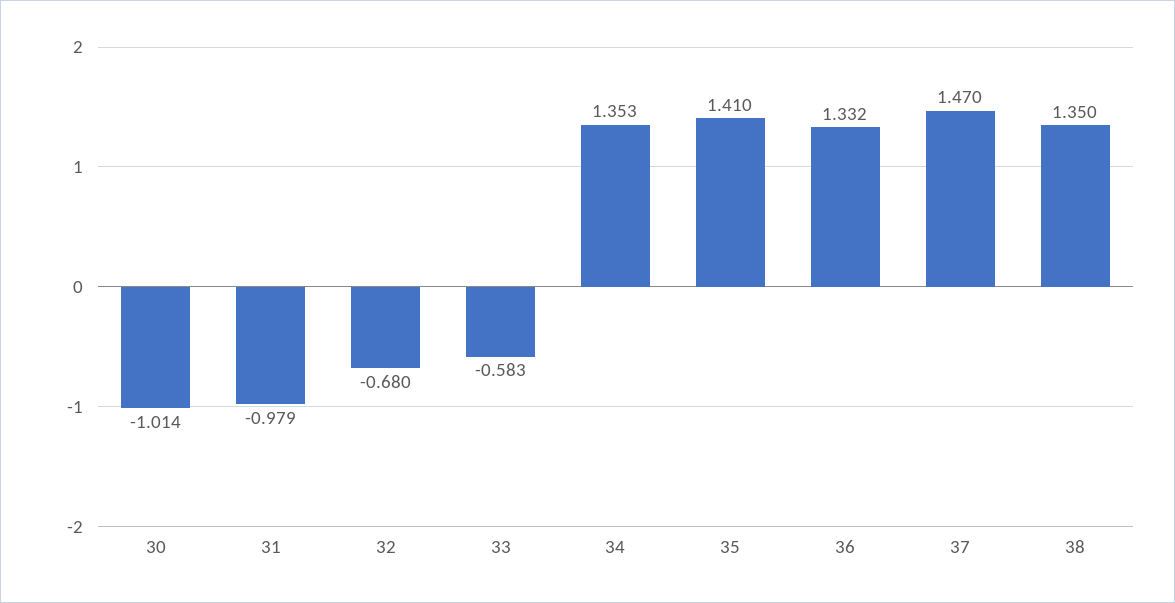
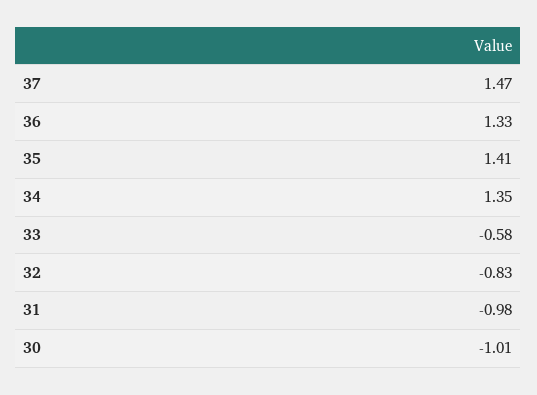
  {
    "30": -1.014,
    "31": -0.979,
-   "32": -0.68,
+   "32": -0.83,
    "33": -0.583,
    "34": 1.353,
    "35": 1.41,
    "36": 1.332,
-   "37": 1.47,
+   "37": 1.47
-   "38": 1.35
  }

